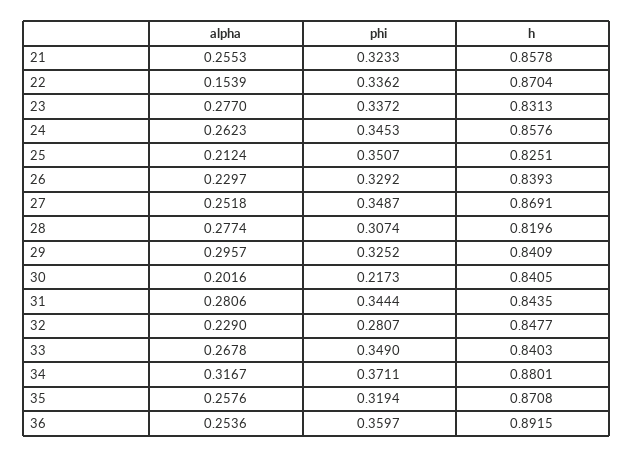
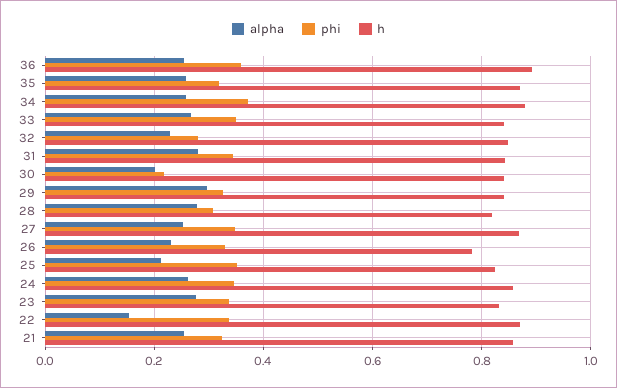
  {
    "alpha": {
      "21": 0.2553,
      "22": 0.1539,
      "23": 0.277,
      "24": 0.2623,
      "25": 0.2124,
      "26": 0.2297,
      "27": 0.2518,
      "28": 0.2774,
      "29": 0.2957,
      "30": 0.2016,
      "31": 0.2806,
      "32": 0.229,
      "33": 0.2678,
-     "34": 0.3167,
+     "34": 0.26,
      "35": 0.2576,
      "36": 0.2536
    },
    "phi": {
      "21": 0.3233,
      "22": 0.3362,
      "23": 0.3372,
      "24": 0.3453,
      "25": 0.3507,
      "26": 0.3292,
      "27": 0.3487,
      "28": 0.3074,
      "29": 0.3252,
      "30": 0.2173,
      "31": 0.3444,
      "32": 0.2807,
      "33": 0.349,
      "34": 0.3711,
      "35": 0.3194,
      "36": 0.3597
    },
    "h": {
      "21": 0.8578,
      "22": 0.8704,
      "23": 0.8313,
      "24": 0.8576,
      "25": 0.8251,
-     "26": 0.8393,
+     "26": 0.78,
      "27": 0.8691,
      "28": 0.8196,
      "29": 0.8409,
      "30": 0.8405,
      "31": 0.8435,
      "32": 0.8477,
      "33": 0.8403,
      "34": 0.8801,
      "35": 0.8708,
      "36": 0.8915
    }
  }

